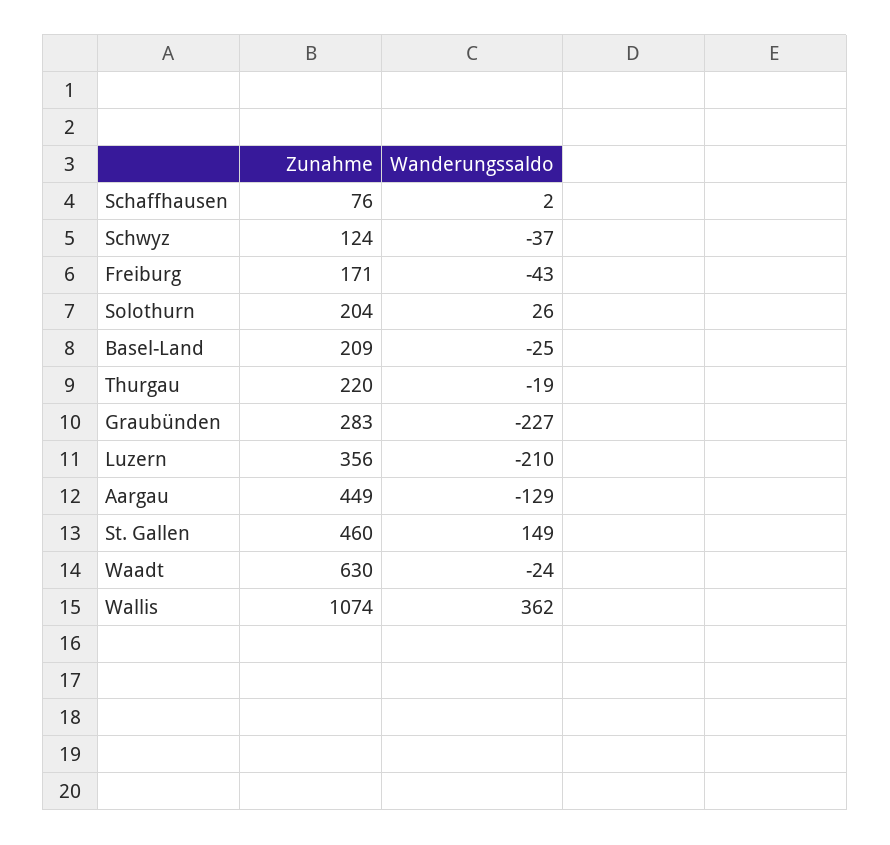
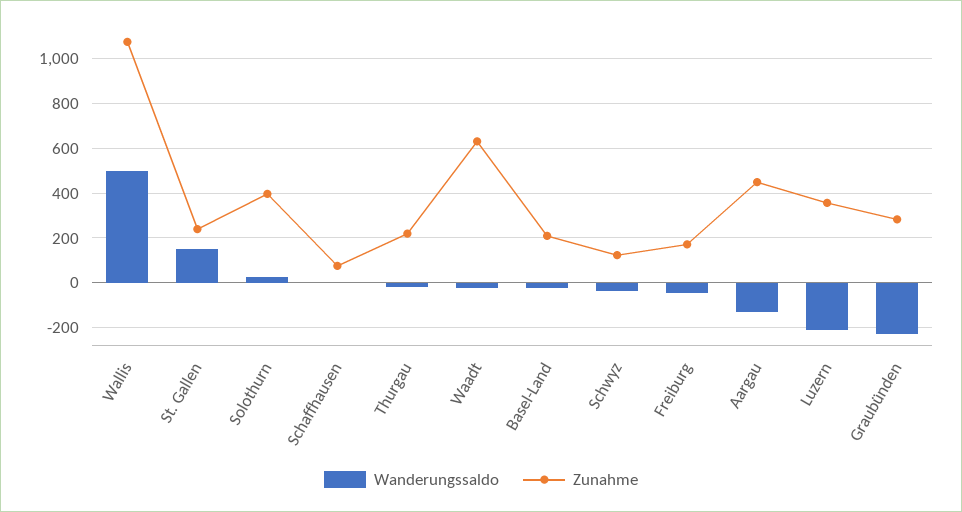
  {
    "Zunahme": {
      "Schaffhausen": 76,
      "Schwyz": 124,
      "Freiburg": 171,
-     "Solothurn": 204,
+     "Solothurn": 400,
      "Basel-Land": 209,
      "Thurgau": 220,
      "Graubünden": 283,
      "Luzern": 356,
      "Aargau": 449,
-     "St. Gallen": 460,
+     "St. Gallen": 250,
      "Waadt": 630,
      "Wallis": 1074
    },
    "Wanderungssaldo": {
      "Schaffhausen": 2,
      "Schwyz": -37,
      "Freiburg": -43,
      "Solothurn": 26,
      "Basel-Land": -25,
      "Thurgau": -19,
      "Graubünden": -227,
      "Luzern": -210,
      "Aargau": -129,
      "St. Gallen": 149,
      "Waadt": -24,
-     "Wallis": 362
+     "Wallis": 500
    }
  }

